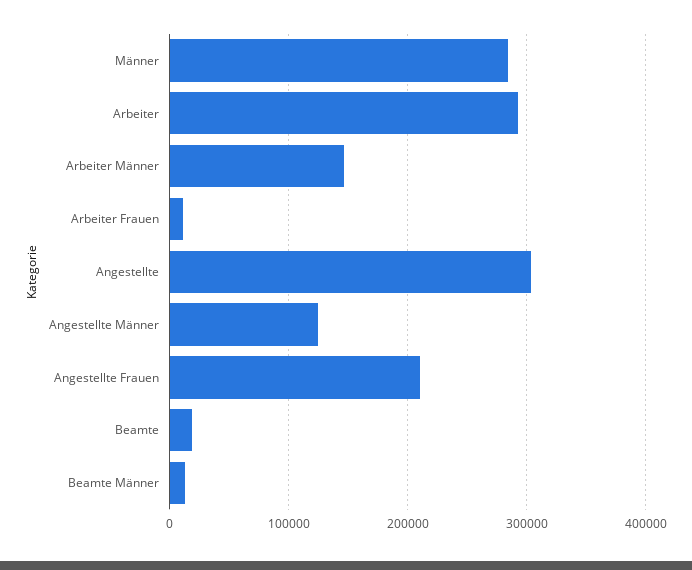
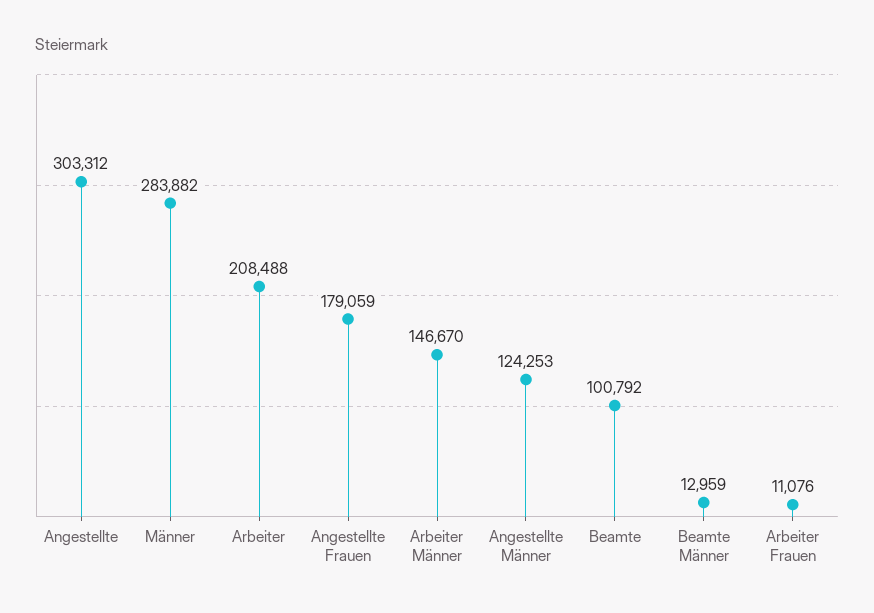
  {
    "Männer": 283882,
-   "Arbeiter": 290000,
+   "Arbeiter": 208488,
    "Arbeiter Männer": 146670,
    "Arbeiter Frauen": 11076,
    "Angestellte": 303312,
    "Angestellte Männer": 124253,
-   "Angestellte Frauen": 210000,
+   "Angestellte Frauen": 179059,
-   "Beamte": 20000,
+   "Beamte": 100792,
    "Beamte Männer": 12959
  }

